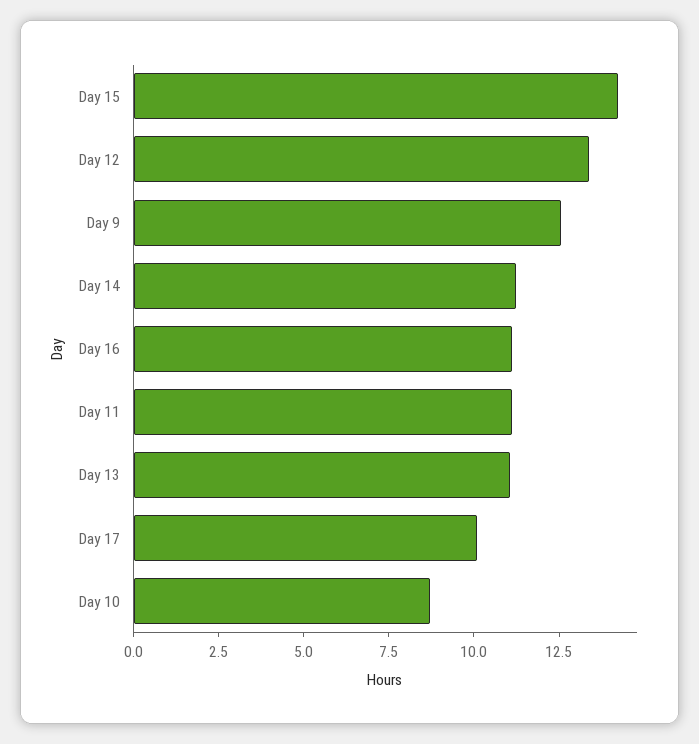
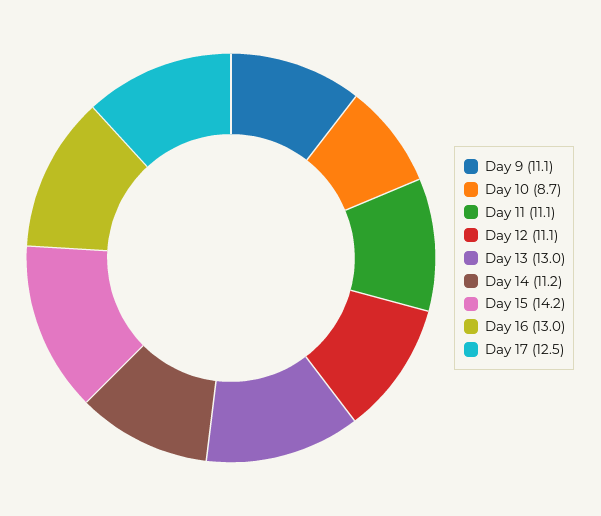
  {
    "Day 15": 14.2,
-   "Day 12": 13.5,
+   "Day 12": 11.1,
-   "Day 9": 12.5,
+   "Day 9": 11.1,
    "Day 14": 11.2,
-   "Day 16": 11,
+   "Day 16": 13,
    "Day 11": 11.1,
-   "Day 13": 11,
+   "Day 13": 13,
-   "Day 17": 10,
+   "Day 17": 12.5,
    "Day 10": 8.7
  }

